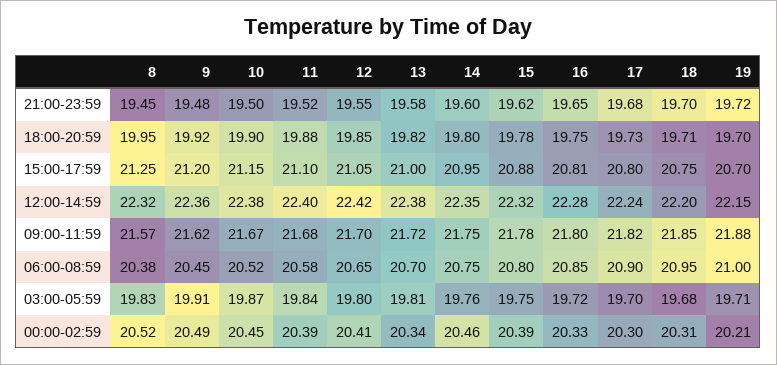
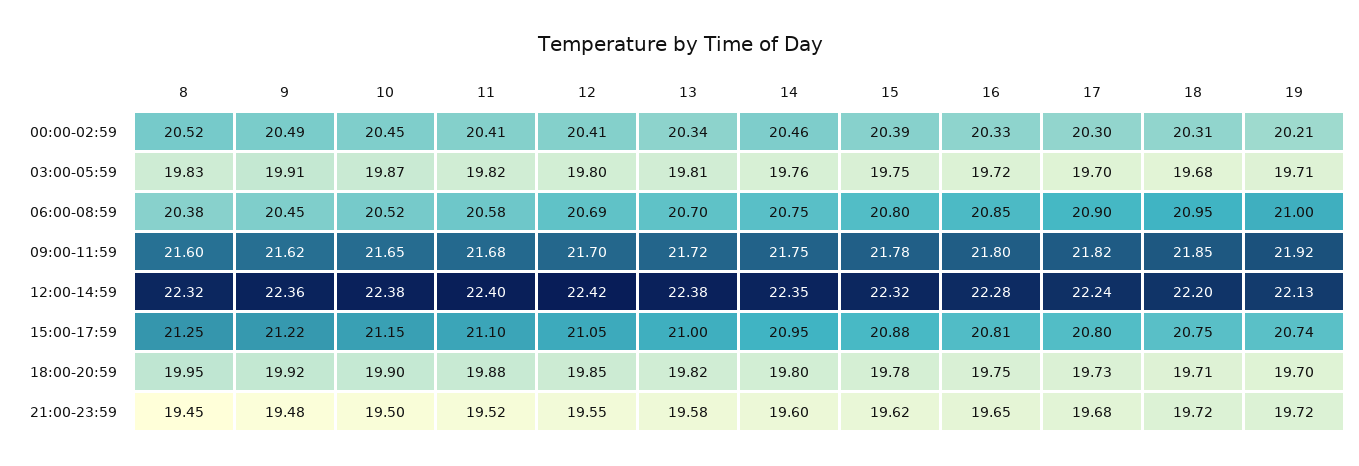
  {
    "8": {
      "21:00-23:59": 19.45,
      "18:00-20:59": 19.95,
      "15:00-17:59": 21.25,
      "12:00-14:59": 22.32,
-     "09:00-11:59": 21.57,
+     "09:00-11:59": 21.6,
      "06:00-08:59": 20.38,
      "03:00-05:59": 19.83,
      "00:00-02:59": 20.52
    },
    "9": {
      "21:00-23:59": 19.48,
      "18:00-20:59": 19.92,
-     "15:00-17:59": 21.2,
+     "15:00-17:59": 21.22,
      "12:00-14:59": 22.36,
      "09:00-11:59": 21.62,
      "06:00-08:59": 20.45,
      "03:00-05:59": 19.91,
      "00:00-02:59": 20.49
    },
    "10": {
      "21:00-23:59": 19.5,
      "18:00-20:59": 19.9,
      "15:00-17:59": 21.15,
      "12:00-14:59": 22.38,
-     "09:00-11:59": 21.67,
+     "09:00-11:59": 21.65,
      "06:00-08:59": 20.52,
      "03:00-05:59": 19.87,
      "00:00-02:59": 20.45
    },
    "11": {
      "21:00-23:59": 19.52,
      "18:00-20:59": 19.88,
      "15:00-17:59": 21.1,
      "12:00-14:59": 22.4,
      "09:00-11:59": 21.68,
      "06:00-08:59": 20.58,
-     "03:00-05:59": 19.84,
+     "03:00-05:59": 19.82,
-     "00:00-02:59": 20.39
+     "00:00-02:59": 20.41
    },
    "12": {
      "21:00-23:59": 19.55,
      "18:00-20:59": 19.85,
      "15:00-17:59": 21.05,
      "12:00-14:59": 22.42,
      "09:00-11:59": 21.7,
-     "06:00-08:59": 20.65,
+     "06:00-08:59": 20.69,
      "03:00-05:59": 19.8,
      "00:00-02:59": 20.41
    },
    "13": {
      "21:00-23:59": 19.58,
      "18:00-20:59": 19.82,
      "15:00-17:59": 21,
      "12:00-14:59": 22.38,
      "09:00-11:59": 21.72,
      "06:00-08:59": 20.7,
      "03:00-05:59": 19.81,
      "00:00-02:59": 20.34
    },
    "14": {
      "21:00-23:59": 19.6,
      "18:00-20:59": 19.8,
      "15:00-17:59": 20.95,
      "12:00-14:59": 22.35,
      "09:00-11:59": 21.75,
      "06:00-08:59": 20.75,
      "03:00-05:59": 19.76,
      "00:00-02:59": 20.46
    },
    "15": {
      "21:00-23:59": 19.62,
      "18:00-20:59": 19.78,
      "15:00-17:59": 20.88,
      "12:00-14:59": 22.32,
      "09:00-11:59": 21.78,
      "06:00-08:59": 20.8,
      "03:00-05:59": 19.75,
      "00:00-02:59": 20.39
    },
    "16": {
      "21:00-23:59": 19.65,
      "18:00-20:59": 19.75,
      "15:00-17:59": 20.81,
      "12:00-14:59": 22.28,
      "09:00-11:59": 21.8,
      "06:00-08:59": 20.85,
      "03:00-05:59": 19.72,
      "00:00-02:59": 20.33
    },
    "17": {
      "21:00-23:59": 19.68,
      "18:00-20:59": 19.73,
      "15:00-17:59": 20.8,
      "12:00-14:59": 22.24,
      "09:00-11:59": 21.82,
      "06:00-08:59": 20.9,
      "03:00-05:59": 19.7,
      "00:00-02:59": 20.3
    },
    "18": {
-     "21:00-23:59": 19.7,
+     "21:00-23:59": 19.72,
      "18:00-20:59": 19.71,
      "15:00-17:59": 20.75,
      "12:00-14:59": 22.2,
      "09:00-11:59": 21.85,
      "06:00-08:59": 20.95,
      "03:00-05:59": 19.68,
      "00:00-02:59": 20.31
    },
    "19": {
      "21:00-23:59": 19.72,
      "18:00-20:59": 19.7,
-     "15:00-17:59": 20.7,
+     "15:00-17:59": 20.74,
-     "12:00-14:59": 22.15,
+     "12:00-14:59": 22.13,
-     "09:00-11:59": 21.88,
+     "09:00-11:59": 21.92,
      "06:00-08:59": 21,
      "03:00-05:59": 19.71,
      "00:00-02:59": 20.21
    }
  }

